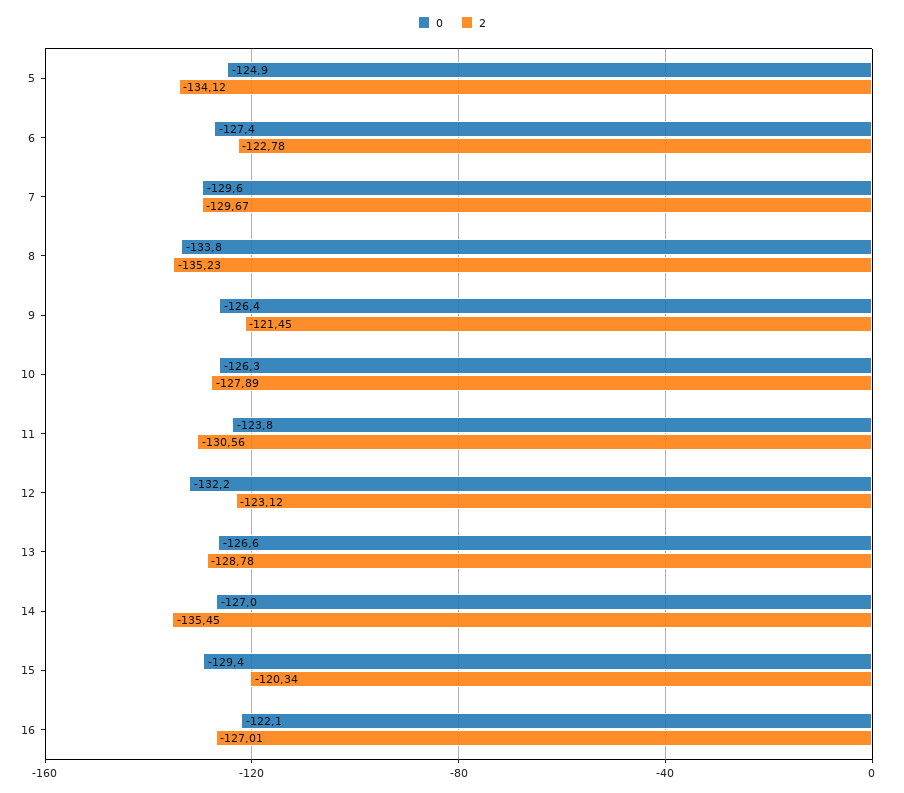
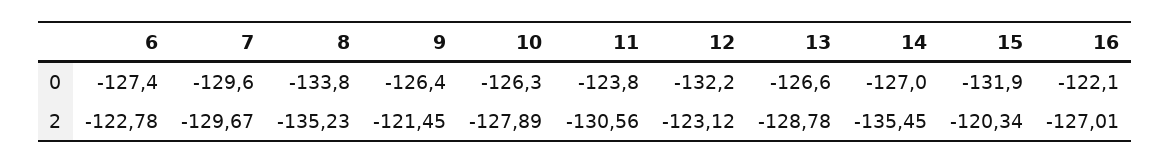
  {
    "0": {
-     "5": -124.9,
      "6": -127.4,
      "7": -129.6,
      "8": -133.8,
      "9": -126.4,
      "10": -126.3,
      "11": -123.8,
      "12": -132.2,
      "13": -126.6,
      "14": -127,
-     "15": -129.4,
+     "15": -131.9,
      "16": -122.1
    },
    "2": {
-     "5": -134.12,
      "6": -122.78,
      "7": -129.67,
      "8": -135.23,
      "9": -121.45,
      "10": -127.89,
      "11": -130.56,
      "12": -123.12,
      "13": -128.78,
      "14": -135.45,
      "15": -120.34,
      "16": -127.01
    }
  }

